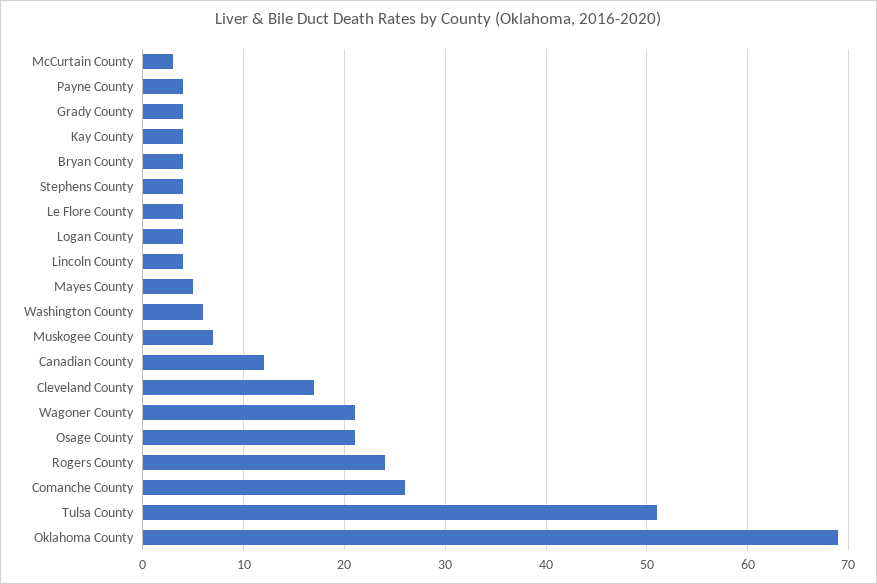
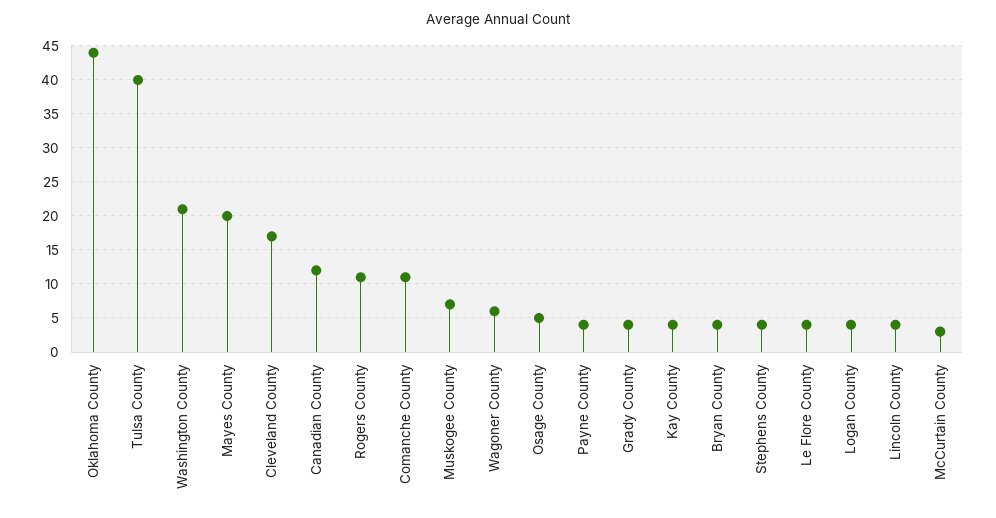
  {
    "McCurtain County": 3,
    "Payne County": 4,
    "Grady County": 4,
    "Kay County": 4,
    "Bryan County": 4,
    "Stephens County": 4,
    "Le Flore County": 4,
    "Logan County": 4,
    "Lincoln County": 4,
-   "Mayes County": 5,
+   "Mayes County": 20,
-   "Washington County": 6,
+   "Washington County": 21,
    "Muskogee County": 7,
    "Canadian County": 12,
    "Cleveland County": 17,
-   "Wagoner County": 21,
+   "Wagoner County": 6,
-   "Osage County": 21,
+   "Osage County": 5,
-   "Rogers County": 24,
+   "Rogers County": 11,
-   "Comanche County": 26,
+   "Comanche County": 11,
-   "Tulsa County": 51,
+   "Tulsa County": 40,
-   "Oklahoma County": 69
+   "Oklahoma County": 44
  }

